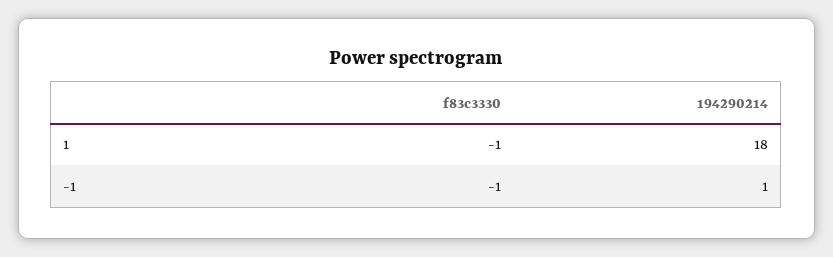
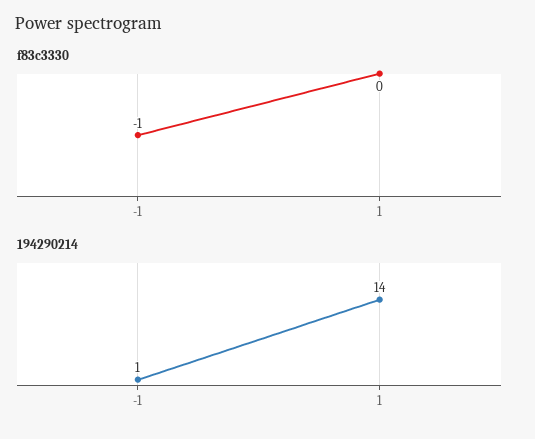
  {
    "f83c3330": {
-     "1": -1,
+     "1": 0,
      "-1": -1
    },
    "194290214": {
-     "1": 18,
+     "1": 14,
      "-1": 1
    }
  }

